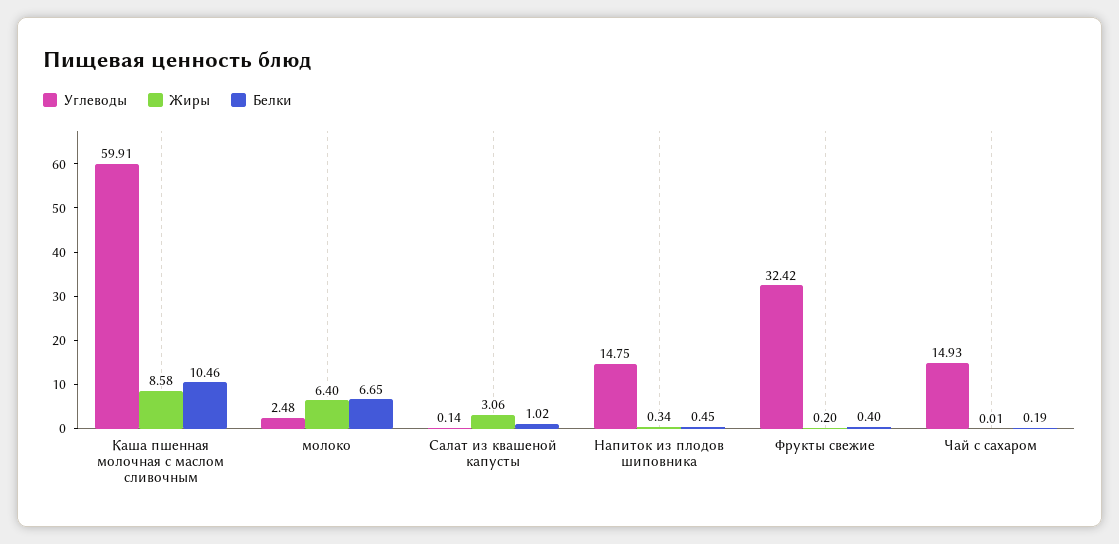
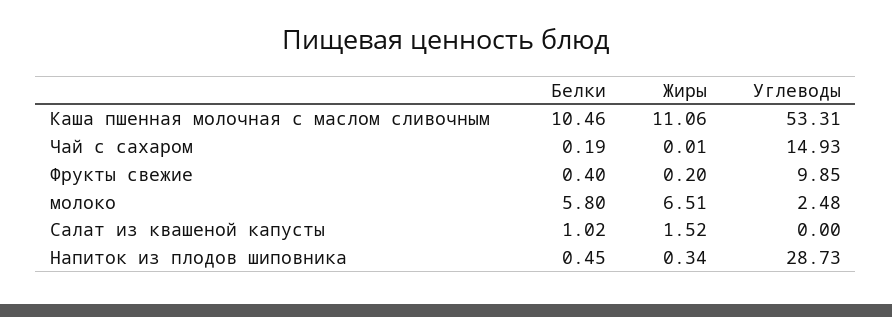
  {
    "Углеводы": {
-     "Каша пшенная молочная с маслом сливочным": 59.91,
+     "Каша пшенная молочная с маслом сливочным": 53.31,
      "молоко": 2.48,
-     "Салат из квашеной капусты": 0.14,
+     "Салат из квашеной капусты": 0,
-     "Напиток из плодов шиповника": 14.75,
+     "Напиток из плодов шиповника": 28.73,
-     "Фрукты свежие": 32.42,
+     "Фрукты свежие": 9.85,
      "Чай с сахаром": 14.93
    },
    "Жиры": {
-     "Каша пшенная молочная с маслом сливочным": 8.58,
+     "Каша пшенная молочная с маслом сливочным": 11.06,
-     "молоко": 6.4,
+     "молоко": 6.51,
-     "Салат из квашеной капусты": 3.06,
+     "Салат из квашеной капусты": 1.52,
      "Напиток из плодов шиповника": 0.34,
      "Фрукты свежие": 0.2,
      "Чай с сахаром": 0.01
    },
    "Белки": {
      "Каша пшенная молочная с маслом сливочным": 10.46,
-     "молоко": 6.65,
+     "молоко": 5.8,
      "Салат из квашеной капусты": 1.02,
      "Напиток из плодов шиповника": 0.45,
      "Фрукты свежие": 0.4,
      "Чай с сахаром": 0.19
    }
  }

